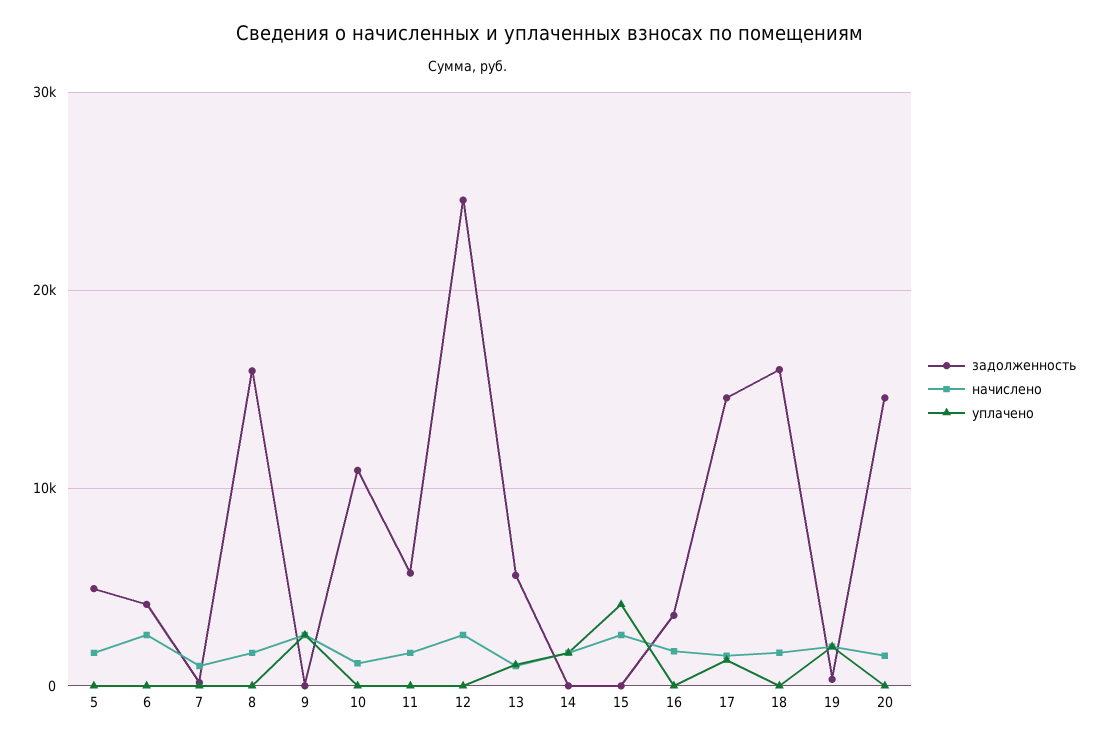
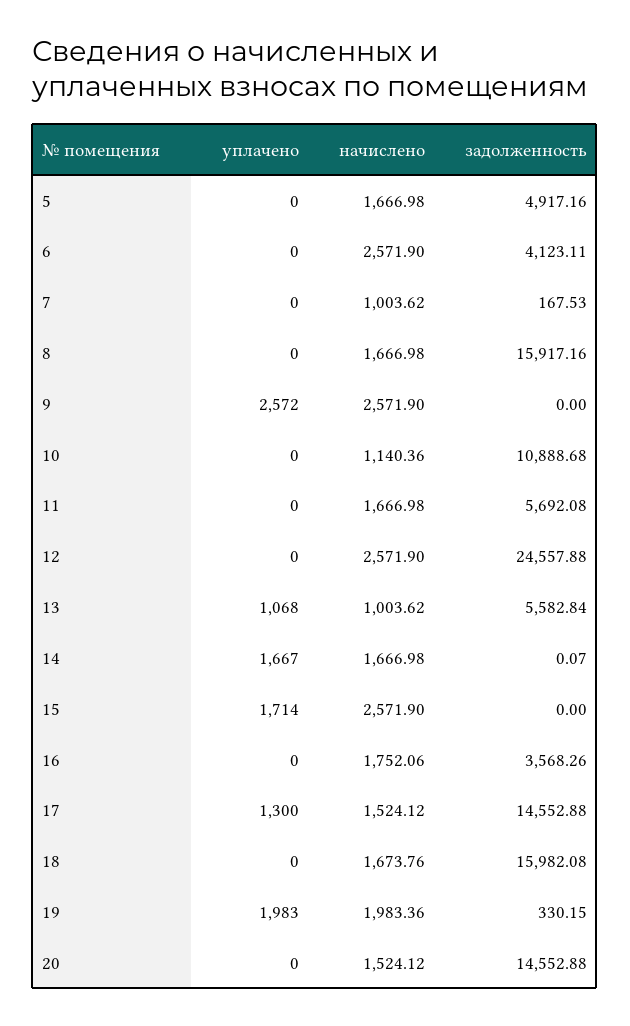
  {
    "задолженность": {
      "5": 4917.16,
      "6": 4123.11,
      "7": 167.53,
      "8": 15917.16,
      "9": 0,
      "10": 10888.68,
      "11": 5692.08,
      "12": 24557.88,
      "13": 5582.84,
      "14": 0.07,
      "15": 0,
      "16": 3568.26,
      "17": 14552.88,
      "18": 15982.08,
      "19": 330.15,
      "20": 14552.88
    },
    "начислено": {
      "5": 1666.98,
      "6": 2571.9,
      "7": 1003.62,
      "8": 1666.98,
      "9": 2571.9,
      "10": 1140.36,
      "11": 1666.98,
      "12": 2571.9,
      "13": 1003.62,
      "14": 1666.98,
      "15": 2571.9,
      "16": 1752.06,
      "17": 1524.12,
      "18": 1673.76,
      "19": 1983.36,
      "20": 1524.12
    },
    "уплачено": {
      "5": 0,
      "6": 0,
      "7": 0,
      "8": 0,
      "9": 2572,
      "10": 0,
      "11": 0,
      "12": 0,
      "13": 1068,
      "14": 1667,
-     "15": 4000,
+     "15": 1714,
      "16": 0,
      "17": 1300,
      "18": 0,
      "19": 1983,
      "20": 0
    }
  }

